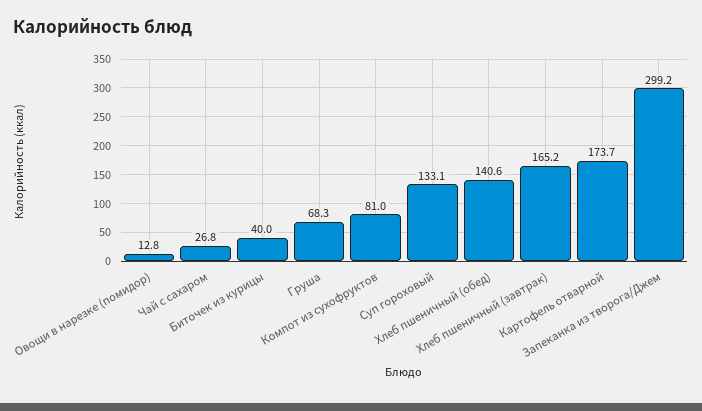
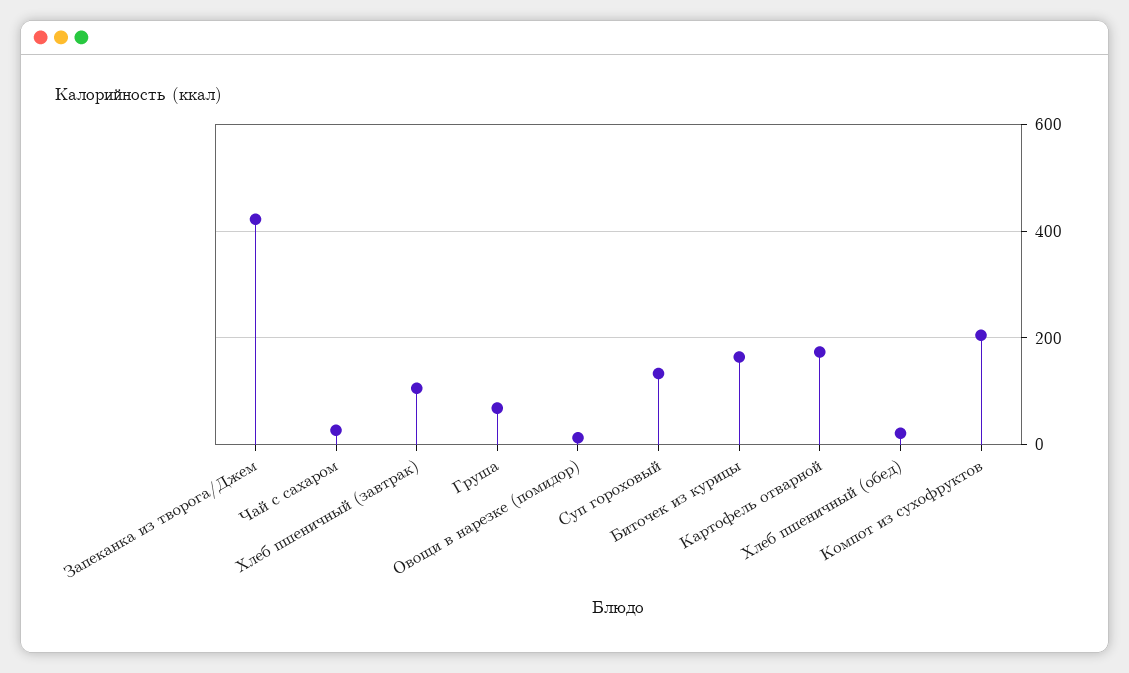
  {
    "Овощи в нарезке (помидор)": 12.8,
    "Чай с сахаром": 26.8,
-   "Биточек из курицы": 40,
+   "Биточек из курицы": 160,
    "Груша": 68.3,
-   "Компот из сухофруктов": 81,
+   "Компот из сухофруктов": 200,
    "Суп гороховый": 133.1,
-   "Хлеб пшеничный (обед)": 140.6,
+   "Хлеб пшеничный (обед)": 20,
-   "Хлеб пшеничный (завтрак)": 165.2,
+   "Хлеб пшеничный (завтрак)": 100,
    "Картофель отварной": 173.7,
-   "Запеканка из творога/Джем": 299.2
+   "Запеканка из творога/Джем": 420
  }

